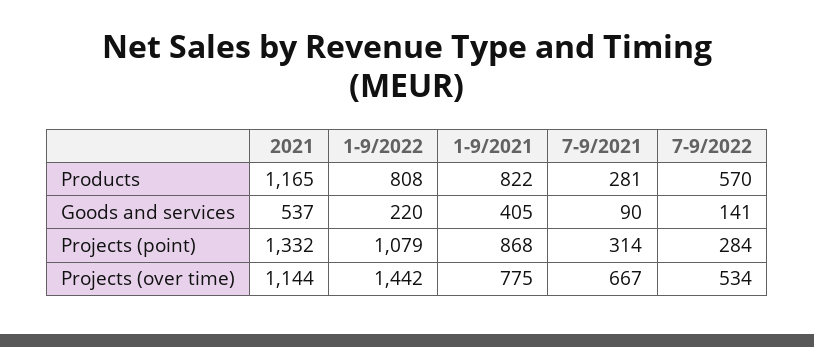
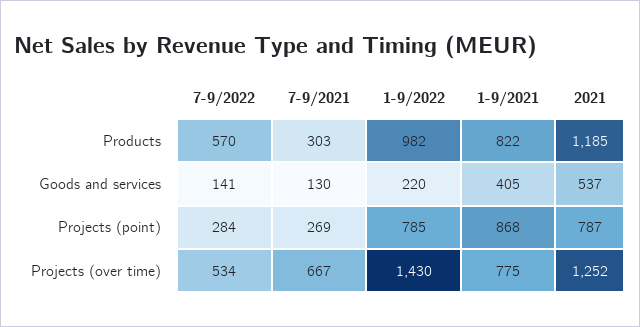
  {
    "2021": {
-     "Products": 1165,
+     "Products": 1185,
      "Goods and services": 537,
-     "Projects (point)": 1332,
+     "Projects (point)": 787,
-     "Projects (over time)": 1144
+     "Projects (over time)": 1252
    },
    "1-9/2022": {
-     "Products": 808,
+     "Products": 982,
      "Goods and services": 220,
-     "Projects (point)": 1079,
+     "Projects (point)": 785,
-     "Projects (over time)": 1442
+     "Projects (over time)": 1430
    },
    "1-9/2021": {
      "Products": 822,
      "Goods and services": 405,
      "Projects (point)": 868,
      "Projects (over time)": 775
    },
    "7-9/2021": {
-     "Products": 281,
+     "Products": 303,
-     "Goods and services": 90,
+     "Goods and services": 130,
-     "Projects (point)": 314,
+     "Projects (point)": 269,
      "Projects (over time)": 667
    },
    "7-9/2022": {
      "Products": 570,
      "Goods and services": 141,
      "Projects (point)": 284,
      "Projects (over time)": 534
    }
  }

